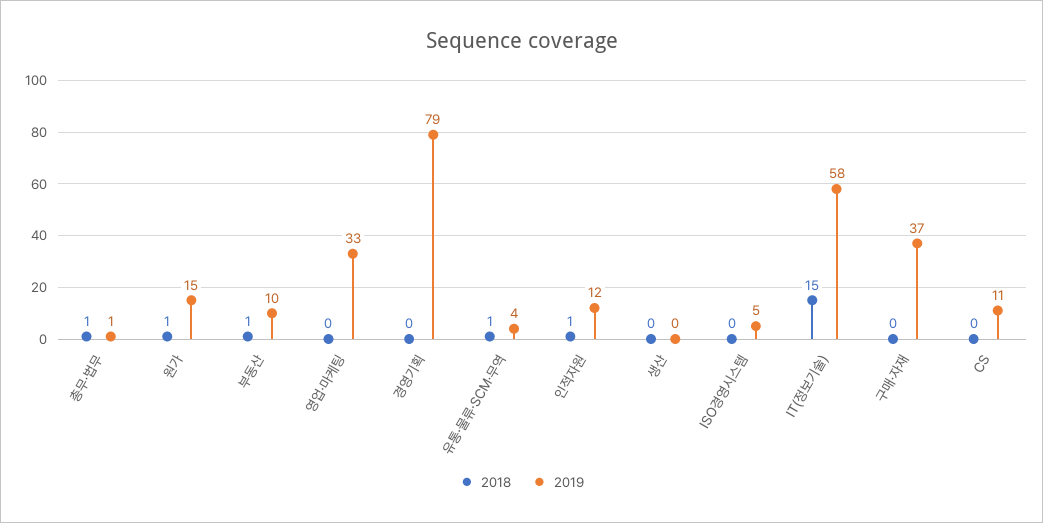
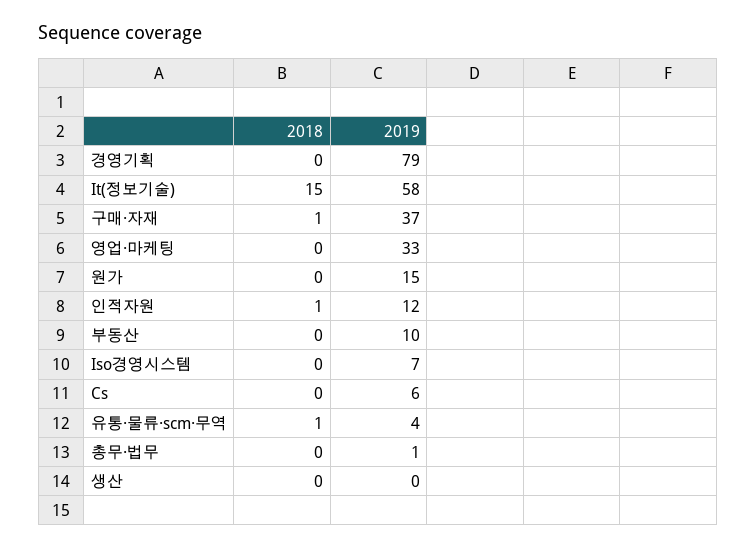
  {
    "2018": {
-     "총무·법무": 1,
+     "총무·법무": 0,
-     "원가": 1,
+     "원가": 0,
-     "부동산": 1,
+     "부동산": 0,
      "영업·마케팅": 0,
      "경영기획": 0,
      "유통·물류·SCM·무역": 1,
      "인적자원": 1,
      "생산": 0,
      "ISO경영시스템": 0,
      "IT(정보기술)": 15,
-     "구매·자재": 0,
+     "구매·자재": 1,
      "CS": 0
    },
    "2019": {
      "총무·법무": 1,
      "원가": 15,
      "부동산": 10,
      "영업·마케팅": 33,
      "경영기획": 79,
      "유통·물류·SCM·무역": 4,
      "인적자원": 12,
      "생산": 0,
-     "ISO경영시스템": 5,
+     "ISO경영시스템": 7,
      "IT(정보기술)": 58,
      "구매·자재": 37,
-     "CS": 11
+     "CS": 6
    }
  }

